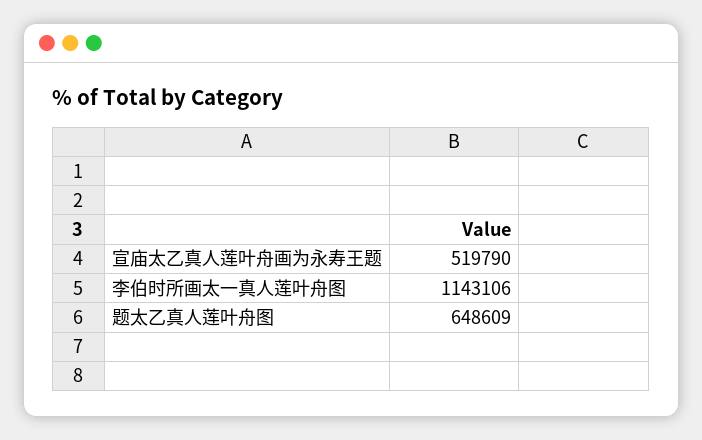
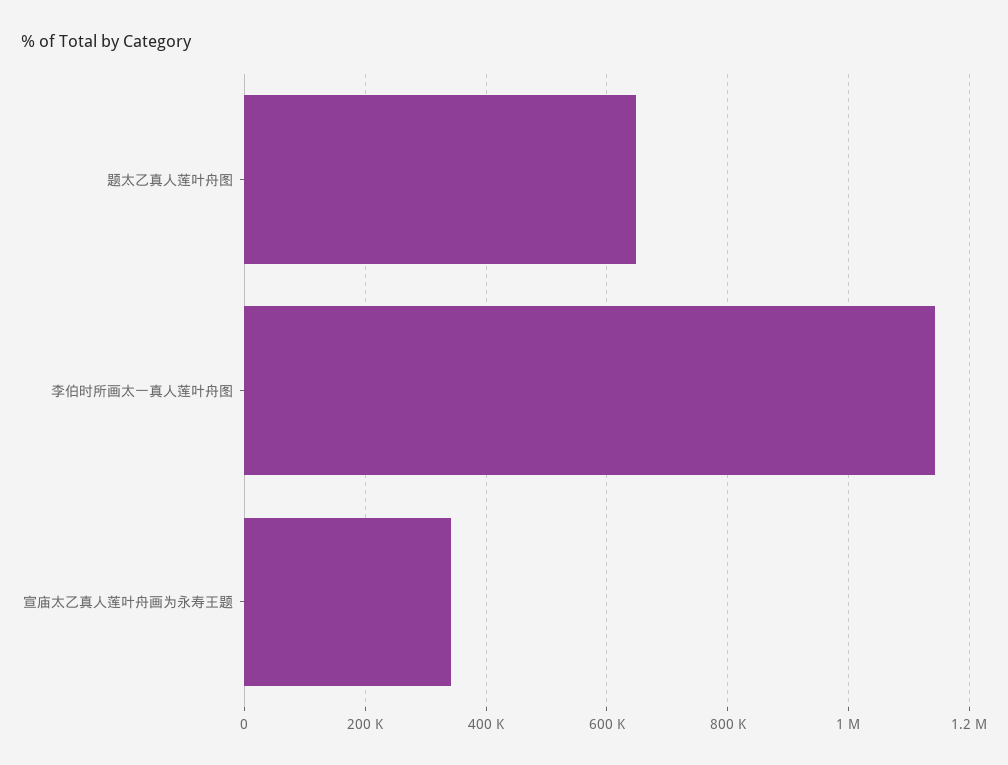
  {
-   "宣庙太乙真人莲叶舟画为永寿王题": 519790,
+   "宣庙太乙真人莲叶舟画为永寿王题": 340000,
    "李伯时所画太一真人莲叶舟图": 1143106,
    "题太乙真人莲叶舟图": 648609
  }

